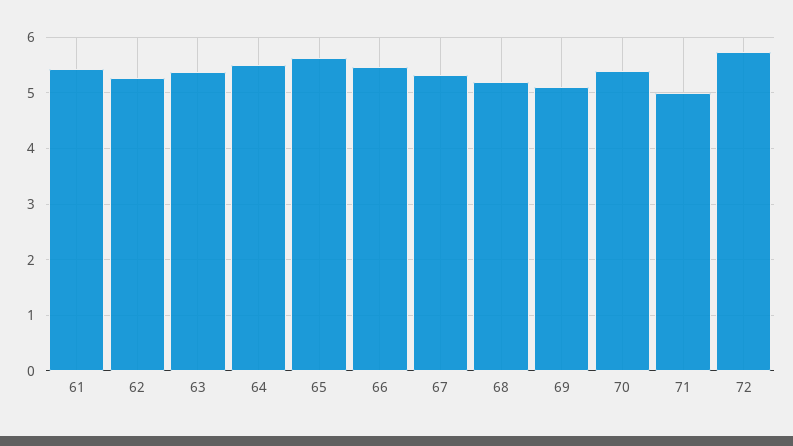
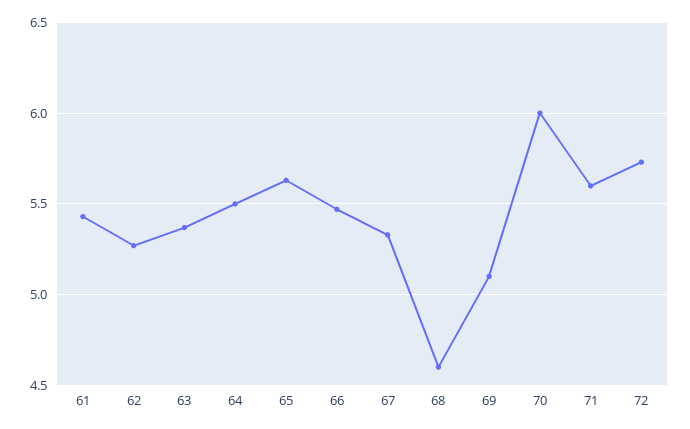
  {
    "61": 5.45,
    "62": 5.25,
    "63": 5.35,
    "64": 5.5,
    "65": 5.65,
    "66": 5.45,
    "67": 5.35,
-   "68": 5.2,
+   "68": 4.6,
    "69": 5.1,
-   "70": 5.4,
+   "70": 6,
-   "71": 5,
+   "71": 5.6,
    "72": 5.75
  }

